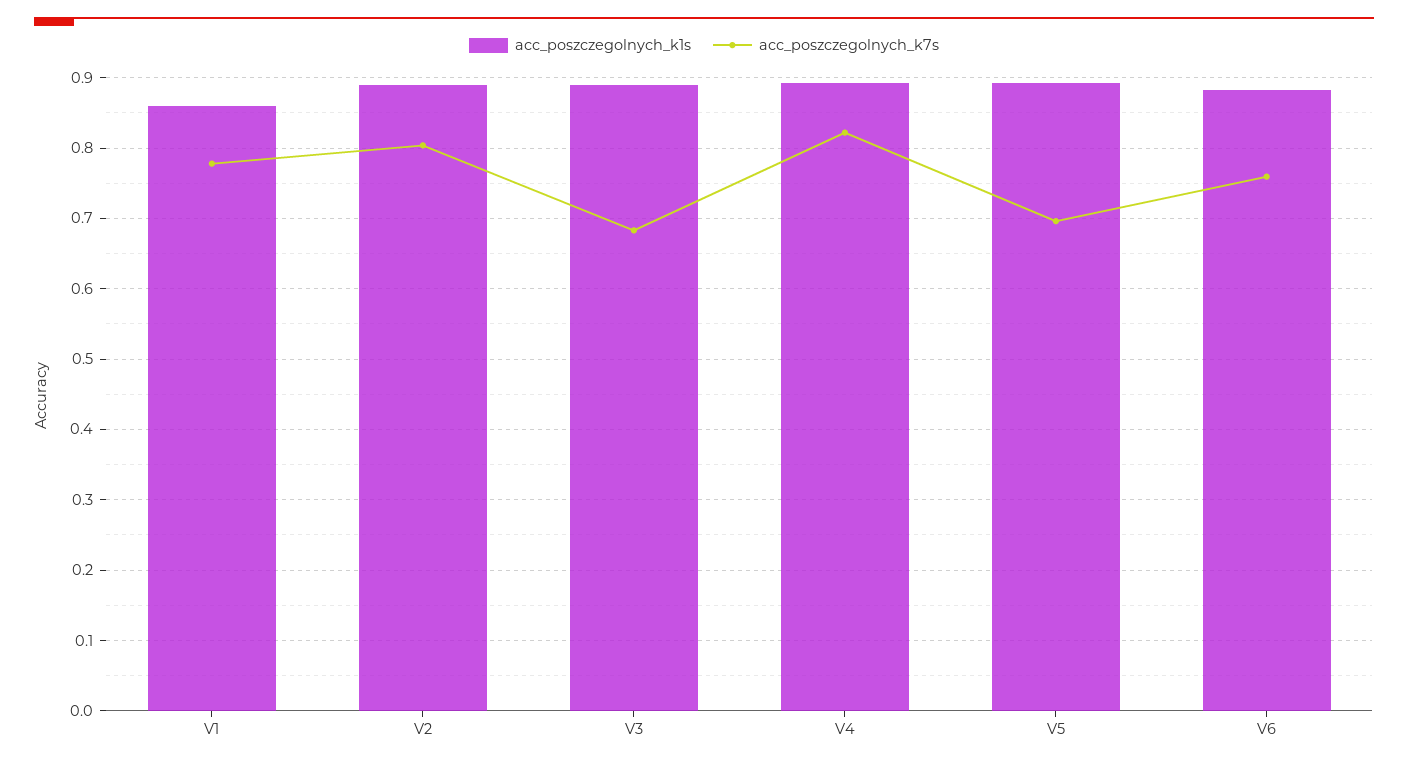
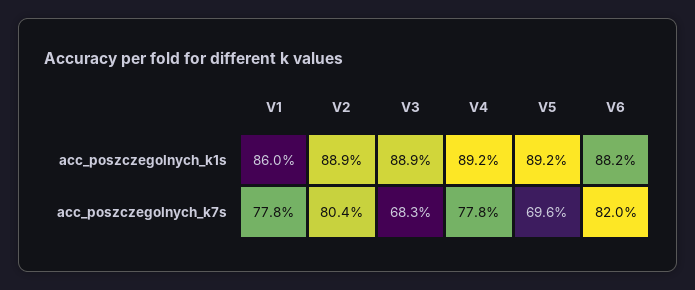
  {
    "acc_poszczegolnych_k1s": {
      "V1": 0.86,
      "V2": 0.889,
      "V3": 0.889,
      "V4": 0.892,
      "V5": 0.892,
      "V6": 0.882
    },
    "acc_poszczegolnych_k7s": {
      "V1": 0.778,
      "V2": 0.804,
      "V3": 0.683,
-     "V4": 0.82,
+     "V4": 0.778,
      "V5": 0.696,
-     "V6": 0.76
+     "V6": 0.82
    }
  }

